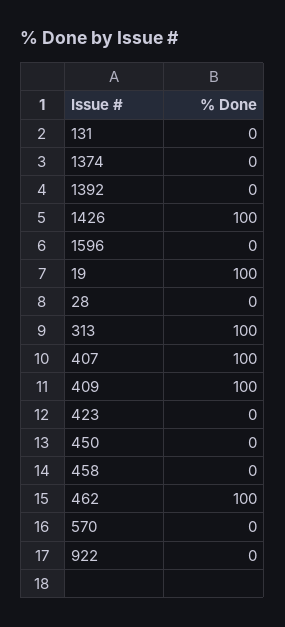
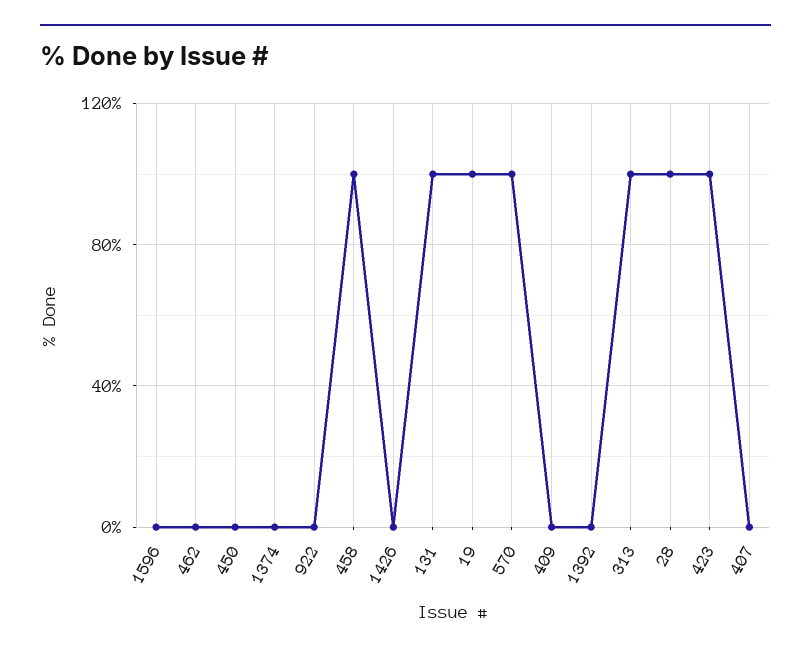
  {
-   "131": 0,
+   "131": 100,
    "1374": 0,
    "1392": 0,
-   "1426": 100,
+   "1426": 0,
    "1596": 0,
    "19": 100,
-   "28": 0,
+   "28": 100,
    "313": 100,
-   "407": 100,
+   "407": 0,
-   "409": 100,
+   "409": 0,
-   "423": 0,
+   "423": 100,
    "450": 0,
-   "458": 0,
+   "458": 100,
-   "462": 100,
+   "462": 0,
-   "570": 0,
+   "570": 100,
    "922": 0
  }

